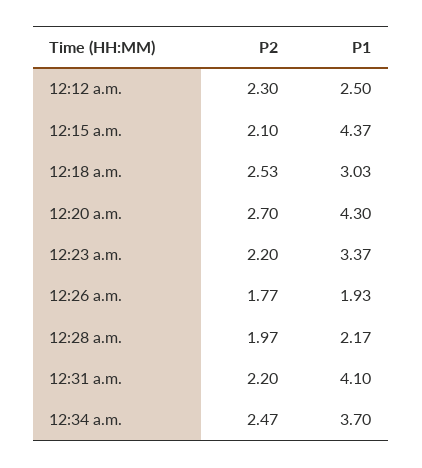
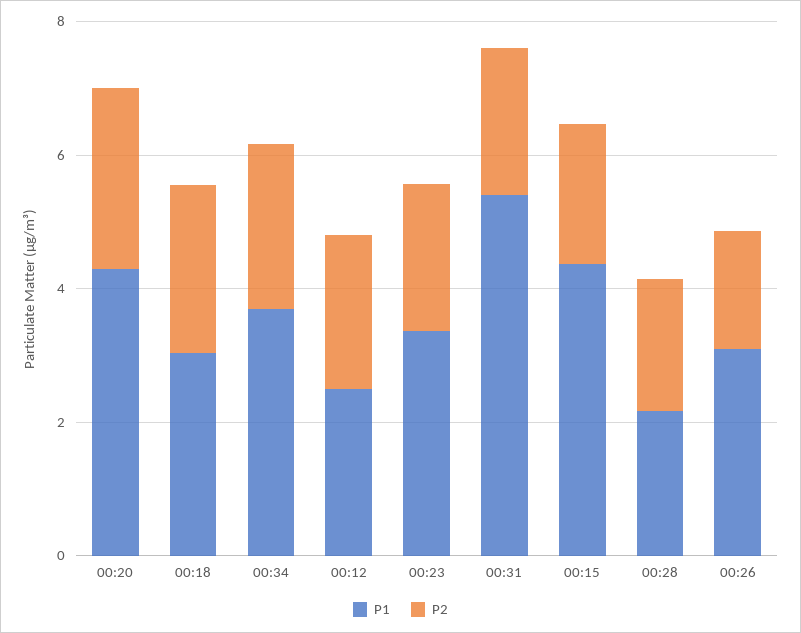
  {
    "P2": {
      "12:12 a.m.": 2.3,
      "12:15 a.m.": 2.1,
      "12:18 a.m.": 2.53,
      "12:20 a.m.": 2.7,
      "12:23 a.m.": 2.2,
      "12:26 a.m.": 1.77,
      "12:28 a.m.": 1.97,
      "12:31 a.m.": 2.2,
      "12:34 a.m.": 2.47
    },
    "P1": {
      "12:12 a.m.": 2.5,
      "12:15 a.m.": 4.37,
      "12:18 a.m.": 3.03,
      "12:20 a.m.": 4.3,
      "12:23 a.m.": 3.37,
-     "12:26 a.m.": 1.93,
+     "12:26 a.m.": 3,
      "12:28 a.m.": 2.17,
-     "12:31 a.m.": 4.1,
+     "12:31 a.m.": 5.5,
      "12:34 a.m.": 3.7
    }
  }

